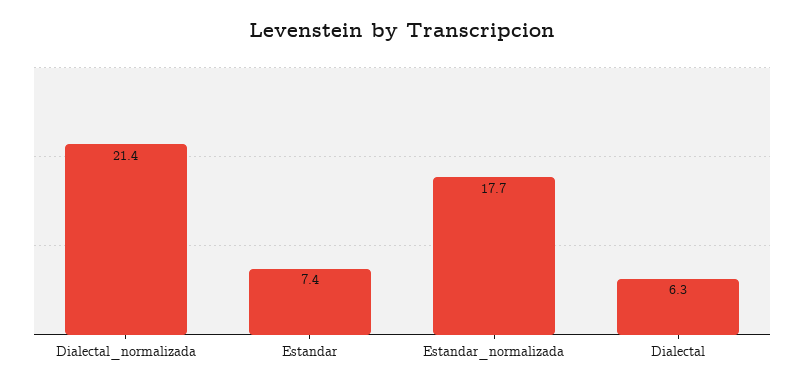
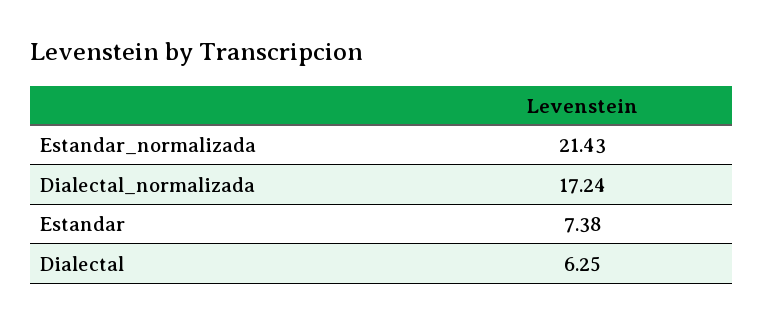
  {
-   "Dialectal_normalizada": 21.4,
+   "Dialectal_normalizada": 17.24,
    "Estandar": 7.38,
-   "Estandar_normalizada": 17.7,
+   "Estandar_normalizada": 21.43,
    "Dialectal": 6.25
  }

